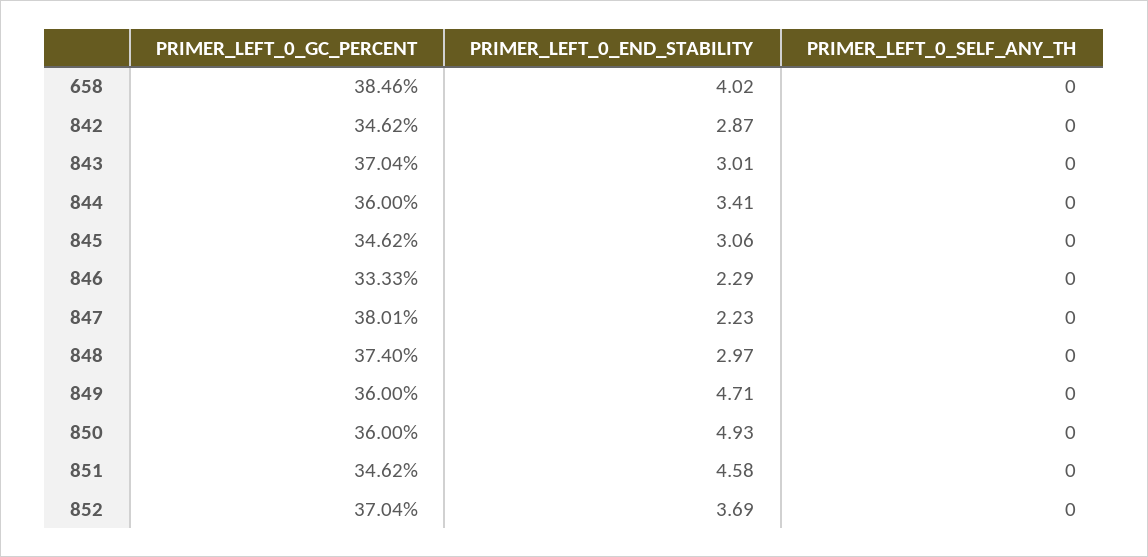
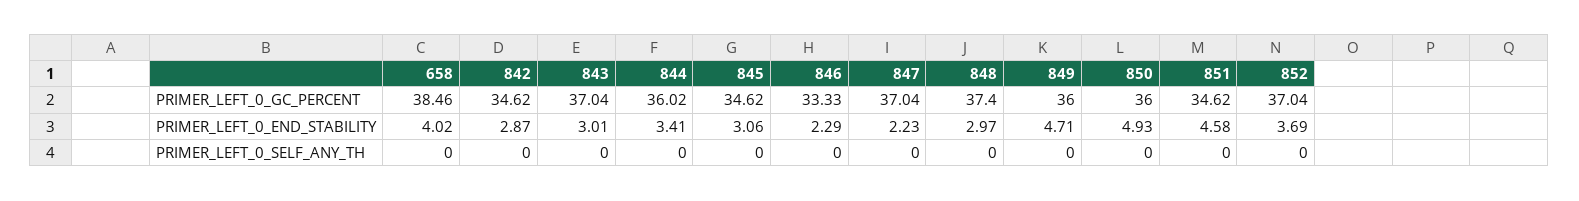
  {
    "PRIMER_LEFT_0_GC_PERCENT": {
      "658": 38.46,
      "842": 34.62,
      "843": 37.04,
-     "844": 36,
+     "844": 36.02,
      "845": 34.62,
      "846": 33.33,
-     "847": 38.01,
+     "847": 37.04,
      "848": 37.4,
      "849": 36,
      "850": 36,
      "851": 34.62,
      "852": 37.04
    },
    "PRIMER_LEFT_0_END_STABILITY": {
      "658": 4.02,
      "842": 2.87,
      "843": 3.01,
      "844": 3.41,
      "845": 3.06,
      "846": 2.29,
      "847": 2.23,
      "848": 2.97,
      "849": 4.71,
      "850": 4.93,
      "851": 4.58,
      "852": 3.69
    },
    "PRIMER_LEFT_0_SELF_ANY_TH": {
      "658": 0,
      "842": 0,
      "843": 0,
      "844": 0,
      "845": 0,
      "846": 0,
      "847": 0,
      "848": 0,
      "849": 0,
      "850": 0,
      "851": 0,
      "852": 0
    }
  }

